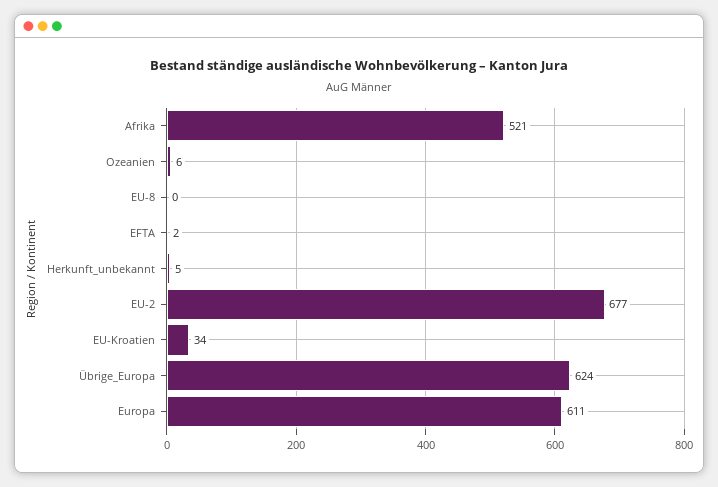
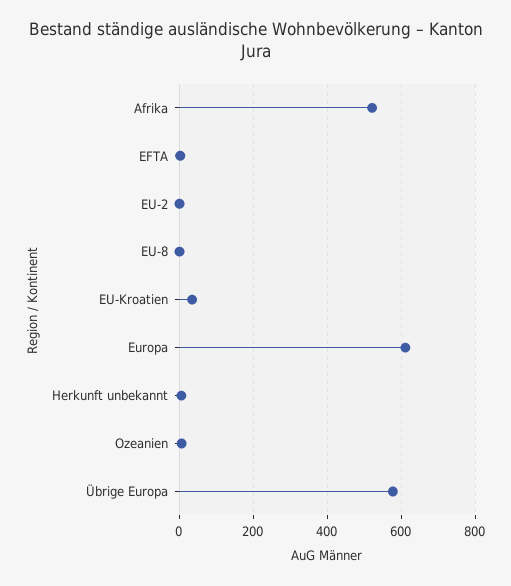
  {
    "Afrika": 521,
    "Ozeanien": 6,
    "EU-8": 0,
    "EFTA": 2,
    "Herkunft_unbekannt": 5,
-   "EU-2": 677,
+   "EU-2": 0,
    "EU-Kroatien": 34,
-   "Übrige_Europa": 624,
+   "Übrige_Europa": 580,
    "Europa": 611
  }

